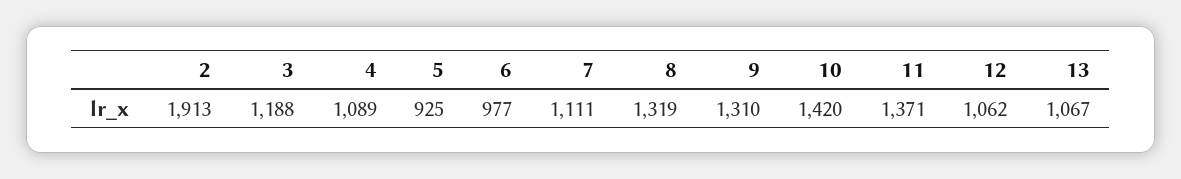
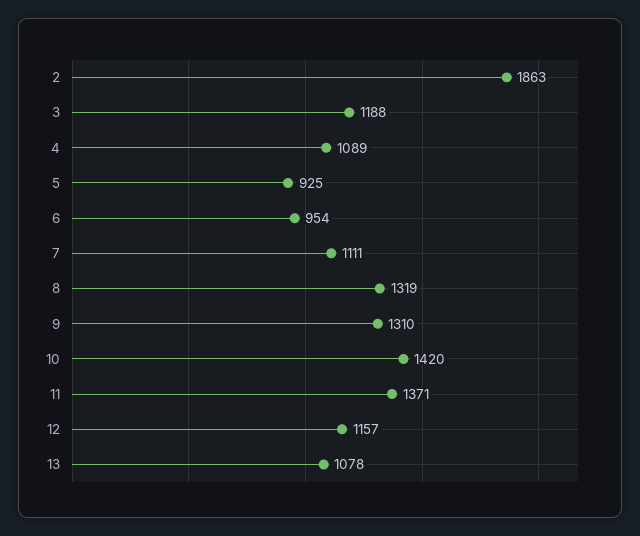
  {
-   "2": 1913,
+   "2": 1863,
    "3": 1188,
    "4": 1089,
    "5": 925,
-   "6": 977,
+   "6": 954,
    "7": 1111,
    "8": 1319,
    "9": 1310,
    "10": 1420,
    "11": 1371,
-   "12": 1062,
+   "12": 1157,
-   "13": 1067
+   "13": 1078
  }

